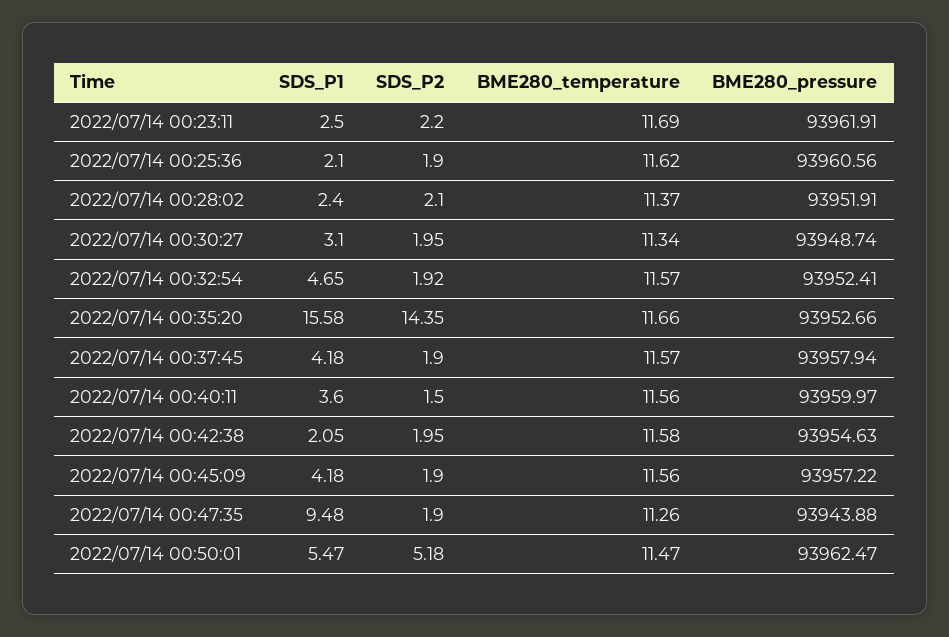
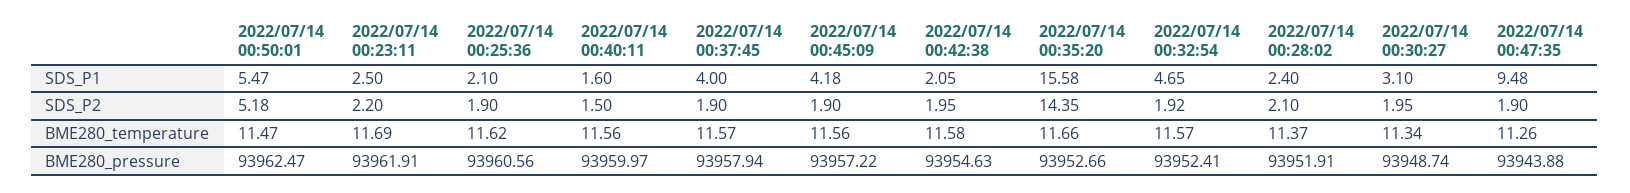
  {
    "SDS_P1": {
      "2022/07/14 00:23:11": 2.5,
      "2022/07/14 00:25:36": 2.1,
      "2022/07/14 00:28:02": 2.4,
      "2022/07/14 00:30:27": 3.1,
      "2022/07/14 00:32:54": 4.65,
      "2022/07/14 00:35:20": 15.58,
-     "2022/07/14 00:37:45": 4.18,
+     "2022/07/14 00:37:45": 4,
-     "2022/07/14 00:40:11": 3.6,
+     "2022/07/14 00:40:11": 1.6,
      "2022/07/14 00:42:38": 2.05,
      "2022/07/14 00:45:09": 4.18,
      "2022/07/14 00:47:35": 9.48,
      "2022/07/14 00:50:01": 5.47
    },
    "SDS_P2": {
      "2022/07/14 00:23:11": 2.2,
      "2022/07/14 00:25:36": 1.9,
      "2022/07/14 00:28:02": 2.1,
      "2022/07/14 00:30:27": 1.95,
      "2022/07/14 00:32:54": 1.92,
      "2022/07/14 00:35:20": 14.35,
      "2022/07/14 00:37:45": 1.9,
      "2022/07/14 00:40:11": 1.5,
      "2022/07/14 00:42:38": 1.95,
      "2022/07/14 00:45:09": 1.9,
      "2022/07/14 00:47:35": 1.9,
      "2022/07/14 00:50:01": 5.18
    },
    "BME280_temperature": {
      "2022/07/14 00:23:11": 11.69,
      "2022/07/14 00:25:36": 11.62,
      "2022/07/14 00:28:02": 11.37,
      "2022/07/14 00:30:27": 11.34,
      "2022/07/14 00:32:54": 11.57,
      "2022/07/14 00:35:20": 11.66,
      "2022/07/14 00:37:45": 11.57,
      "2022/07/14 00:40:11": 11.56,
      "2022/07/14 00:42:38": 11.58,
      "2022/07/14 00:45:09": 11.56,
      "2022/07/14 00:47:35": 11.26,
      "2022/07/14 00:50:01": 11.47
    },
    "BME280_pressure": {
      "2022/07/14 00:23:11": 93961.91,
      "2022/07/14 00:25:36": 93960.56,
      "2022/07/14 00:28:02": 93951.91,
      "2022/07/14 00:30:27": 93948.74,
      "2022/07/14 00:32:54": 93952.41,
      "2022/07/14 00:35:20": 93952.66,
      "2022/07/14 00:37:45": 93957.94,
      "2022/07/14 00:40:11": 93959.97,
      "2022/07/14 00:42:38": 93954.63,
      "2022/07/14 00:45:09": 93957.22,
      "2022/07/14 00:47:35": 93943.88,
      "2022/07/14 00:50:01": 93962.47
    }
  }

